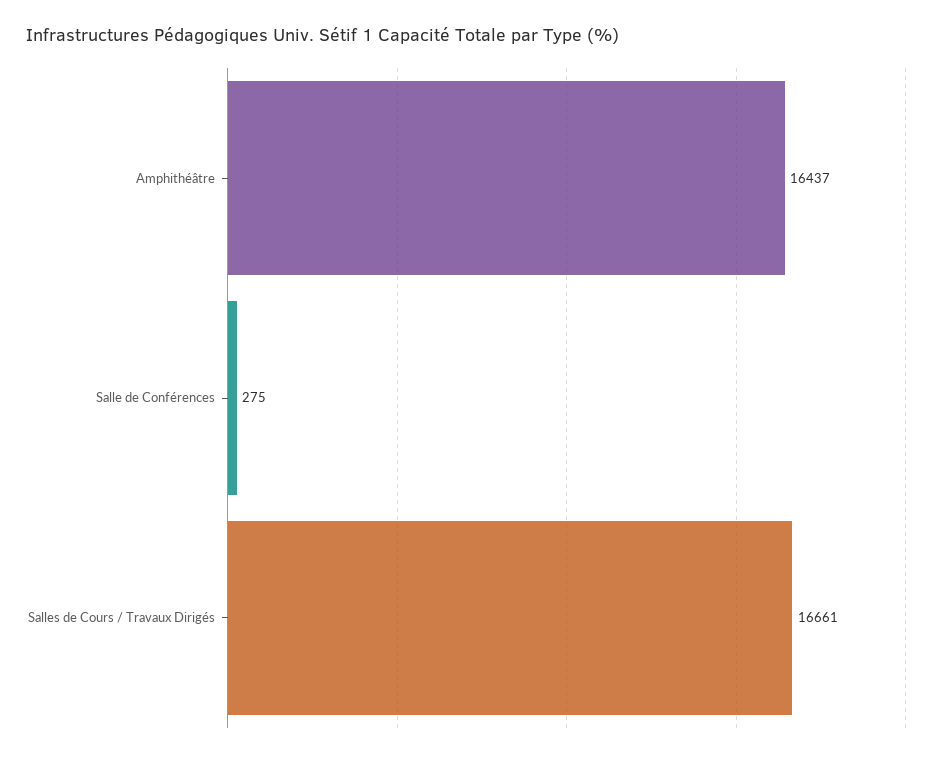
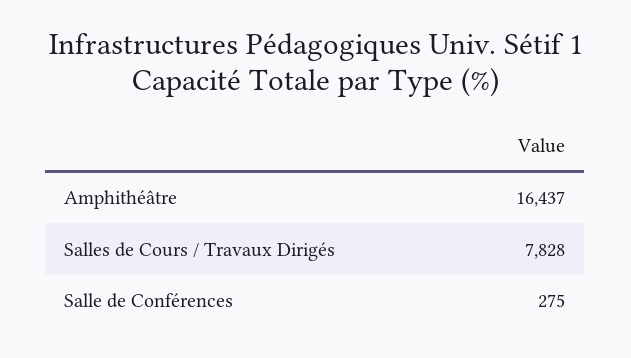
  {
    "Amphithéâtre": 16437,
    "Salle de Conférences": 275,
-   "Salles de Cours / Travaux Dirigés": 16661
+   "Salles de Cours / Travaux Dirigés": 7828
  }

